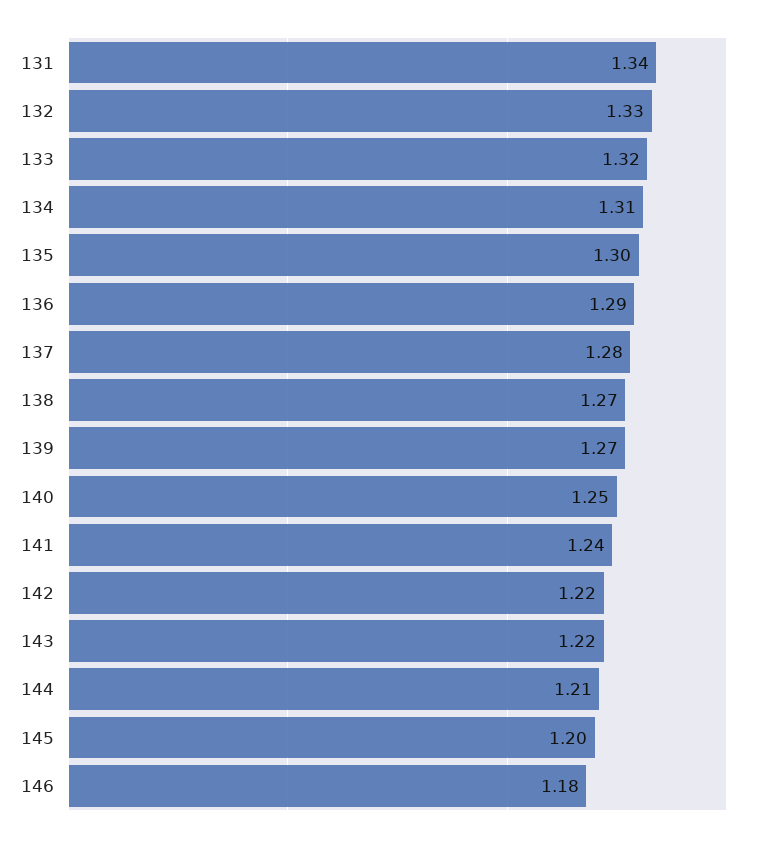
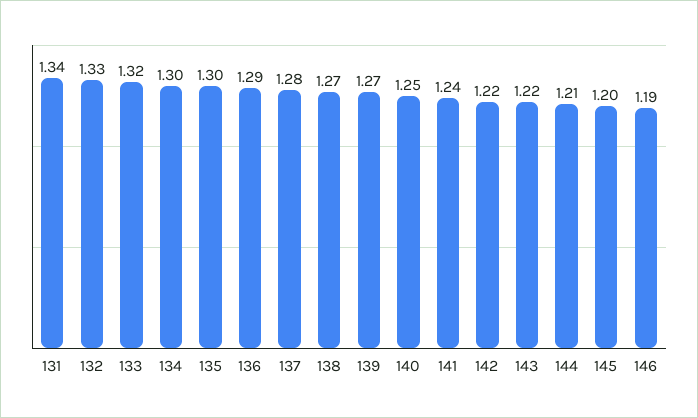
  {
    "131": 1.34,
    "132": 1.33,
    "133": 1.32,
-   "134": 1.31,
+   "134": 1.3,
    "135": 1.3,
    "136": 1.29,
    "137": 1.28,
    "138": 1.27,
    "139": 1.27,
    "140": 1.25,
    "141": 1.24,
    "142": 1.22,
    "143": 1.22,
    "144": 1.21,
    "145": 1.2,
-   "146": 1.18
+   "146": 1.19
  }

